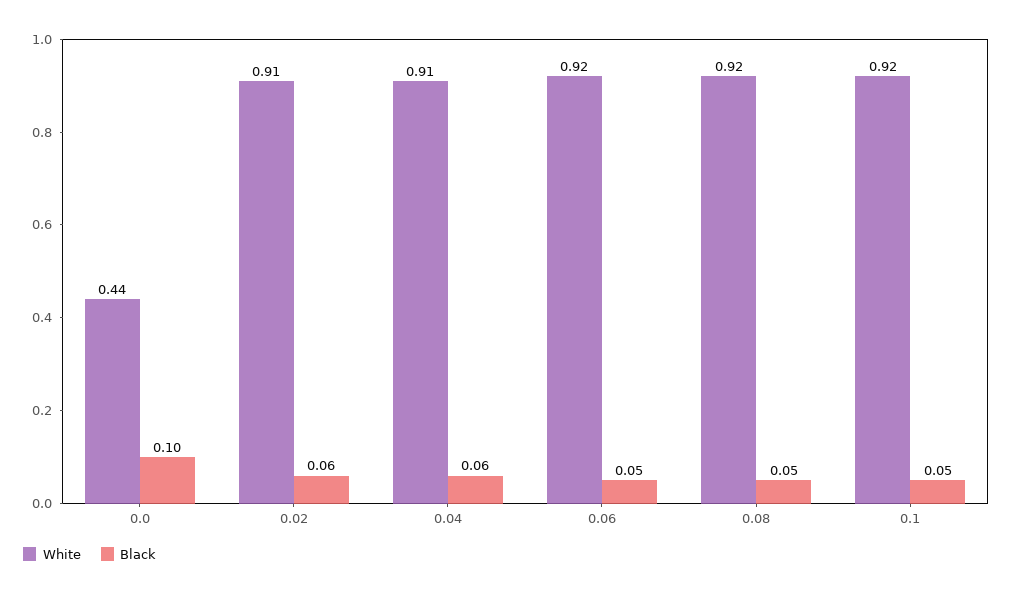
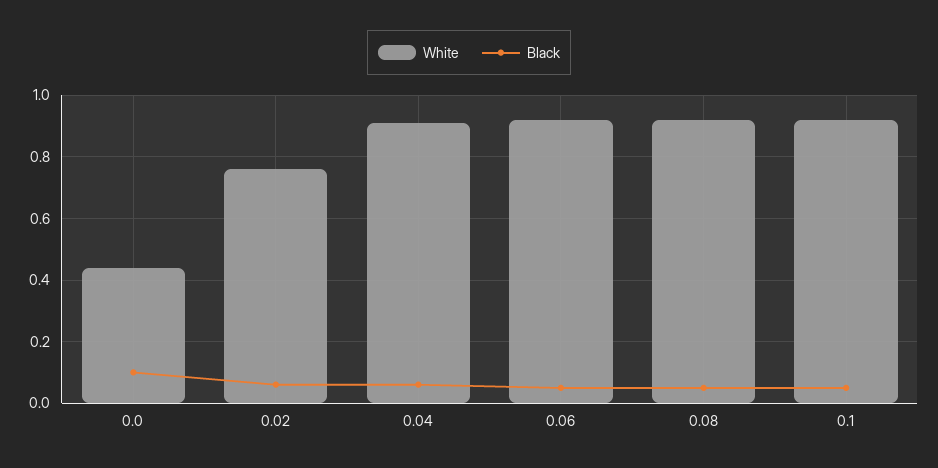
  {
    "White": {
      "0.0": 0.44,
-     "0.02": 0.91,
+     "0.02": 0.75,
      "0.04": 0.91,
      "0.06": 0.92,
      "0.08": 0.92,
      "0.1": 0.92
    },
    "Black": {
      "0.0": 0.1,
      "0.02": 0.06,
      "0.04": 0.06,
      "0.06": 0.05,
      "0.08": 0.05,
      "0.1": 0.05
    }
  }

